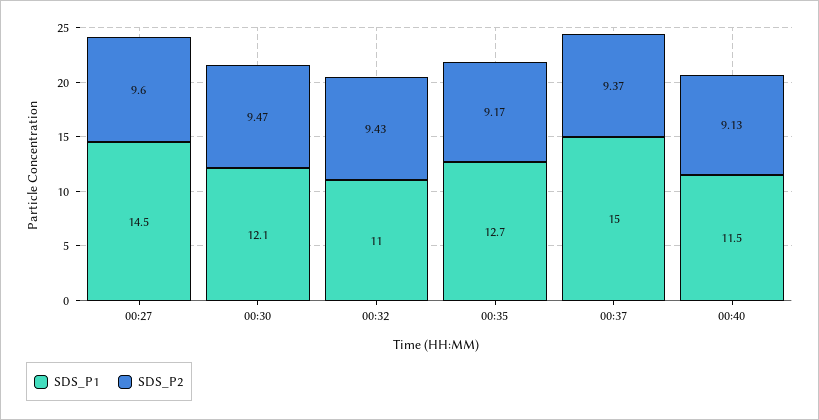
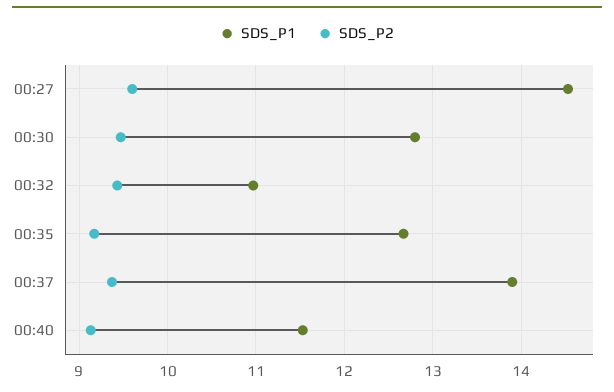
  {
    "SDS_P1": {
      "00:27": 14.5,
-     "00:30": 12.1,
+     "00:30": 12.8,
      "00:32": 11,
      "00:35": 12.7,
-     "00:37": 15,
+     "00:37": 13.9,
      "00:40": 11.5
    },
    "SDS_P2": {
      "00:27": 9.6,
      "00:30": 9.47,
      "00:32": 9.43,
      "00:35": 9.17,
      "00:37": 9.37,
      "00:40": 9.13
    }
  }

